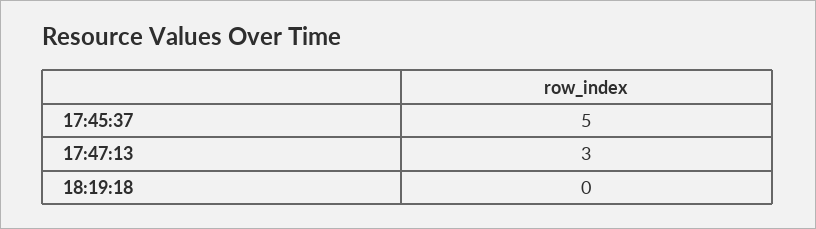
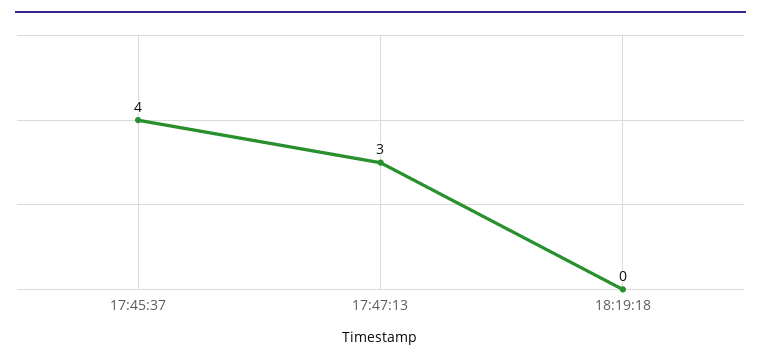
  {
-   "17:45:37": 5,
+   "17:45:37": 4,
    "17:47:13": 3,
    "18:19:18": 0
  }

